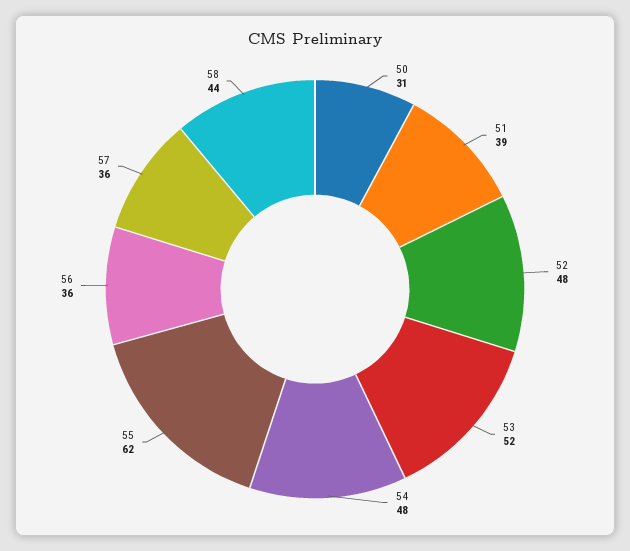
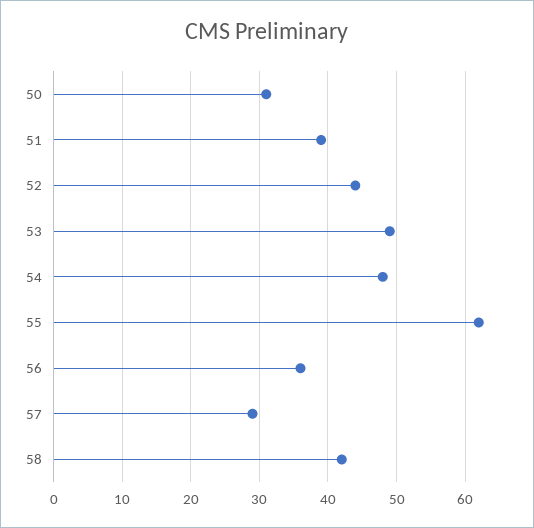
  {
    "50": 31,
    "51": 39,
-   "52": 48,
+   "52": 44,
-   "53": 52,
+   "53": 49,
    "54": 48,
    "55": 62,
    "56": 36,
-   "57": 36,
+   "57": 29,
-   "58": 44
+   "58": 42
  }

